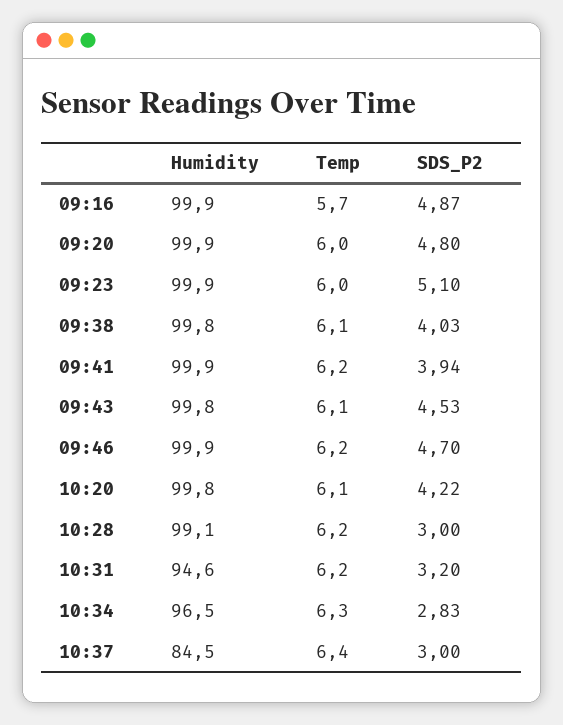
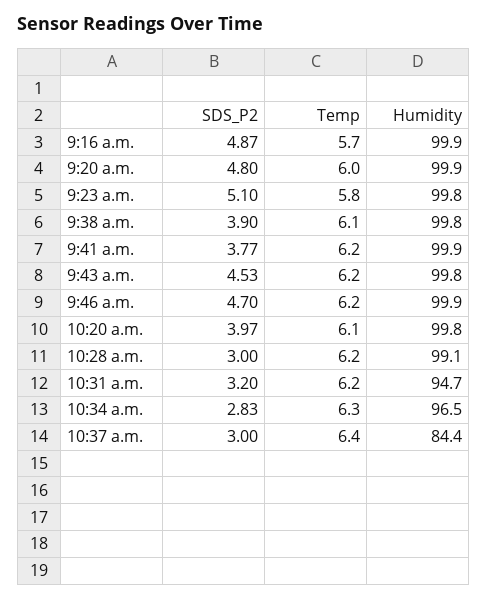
  {
    "Humidity": {
      "09:16": 99.9,
      "09:20": 99.9,
-     "09:23": 99.9,
+     "09:23": 99.8,
      "09:38": 99.8,
      "09:41": 99.9,
      "09:43": 99.8,
      "09:46": 99.9,
      "10:20": 99.8,
      "10:28": 99.1,
-     "10:31": 94.6,
+     "10:31": 94.7,
      "10:34": 96.5,
-     "10:37": 84.5
+     "10:37": 84.4
    },
    "Temp": {
      "09:16": 5.7,
      "09:20": 6,
-     "09:23": 6,
+     "09:23": 5.8,
      "09:38": 6.1,
      "09:41": 6.2,
-     "09:43": 6.1,
+     "09:43": 6.2,
      "09:46": 6.2,
      "10:20": 6.1,
      "10:28": 6.2,
      "10:31": 6.2,
      "10:34": 6.3,
      "10:37": 6.4
    },
    "SDS_P2": {
      "09:16": 4.87,
      "09:20": 4.8,
      "09:23": 5.1,
-     "09:38": 4.03,
+     "09:38": 3.9,
-     "09:41": 3.94,
+     "09:41": 3.77,
      "09:43": 4.53,
      "09:46": 4.7,
-     "10:20": 4.22,
+     "10:20": 3.97,
      "10:28": 3,
      "10:31": 3.2,
      "10:34": 2.83,
      "10:37": 3
    }
  }

